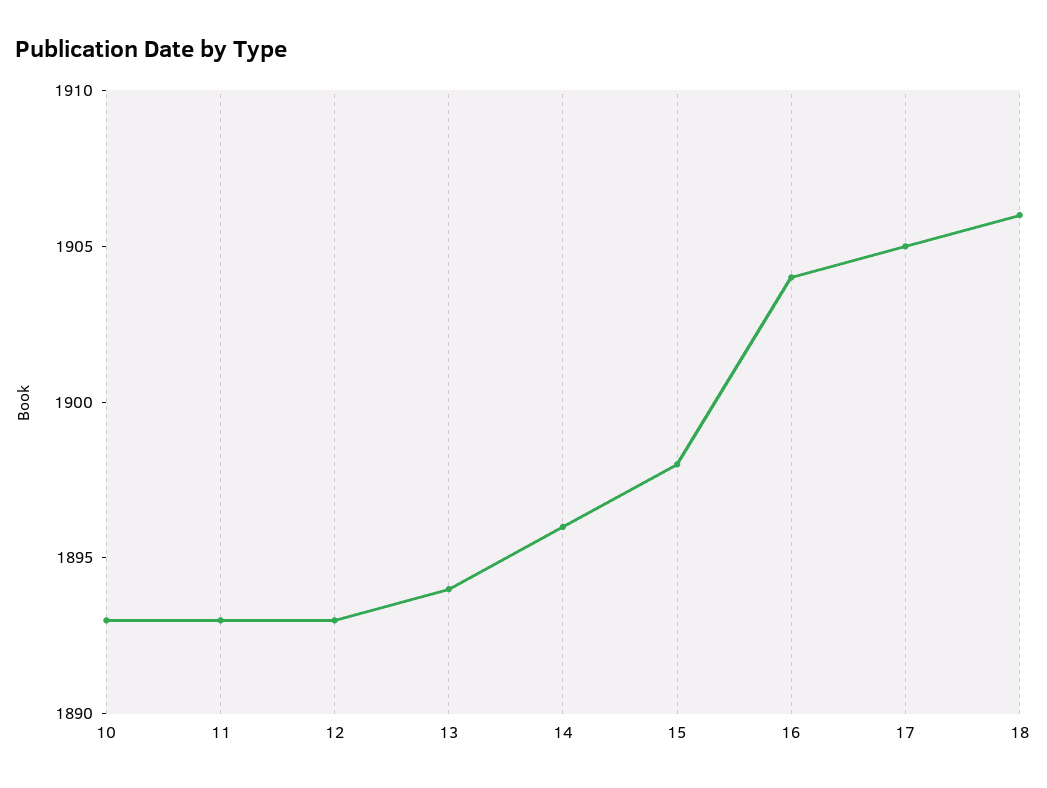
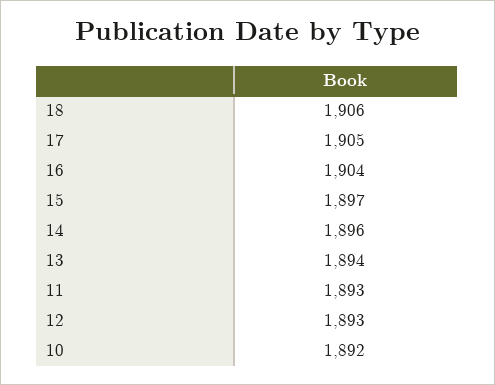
  {
-   "10": 1893,
+   "10": 1892,
    "11": 1893,
    "12": 1893,
    "13": 1894,
    "14": 1896,
-   "15": 1898,
+   "15": 1897,
    "16": 1904,
    "17": 1905,
    "18": 1906
  }

